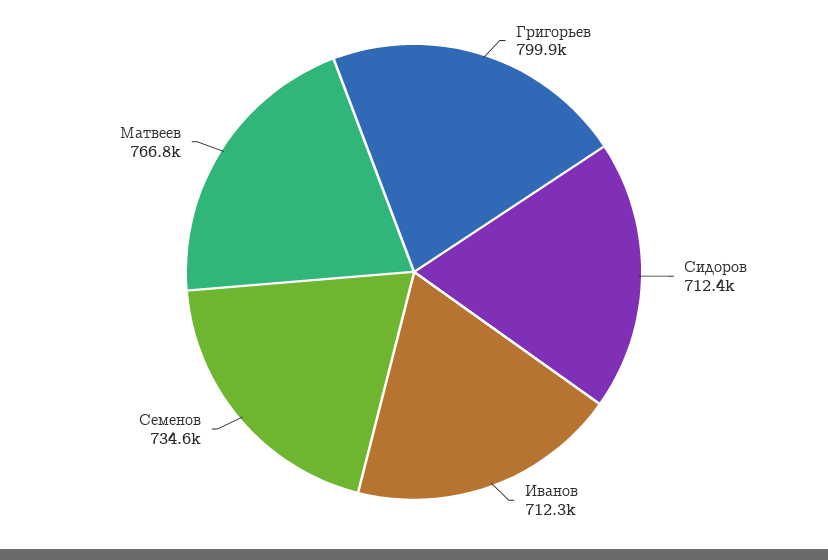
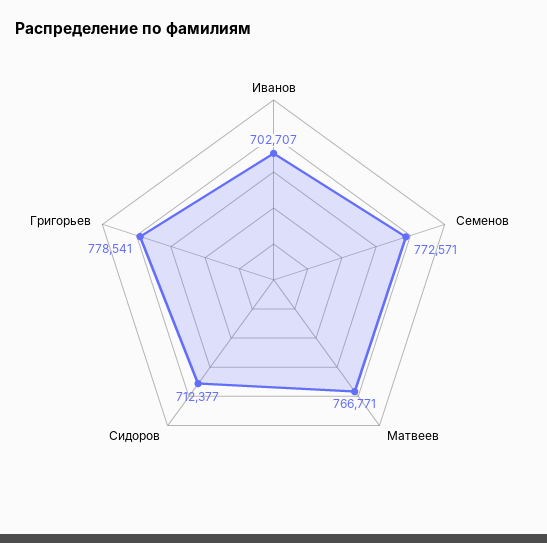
  {
-   "Григорьев": 799900,
+   "Григорьев": 778541,
    "Сидоров": 712377,
-   "Иванов": 712300,
+   "Иванов": 702707,
-   "Семенов": 734600,
+   "Семенов": 772571,
    "Матвеев": 766771
  }

